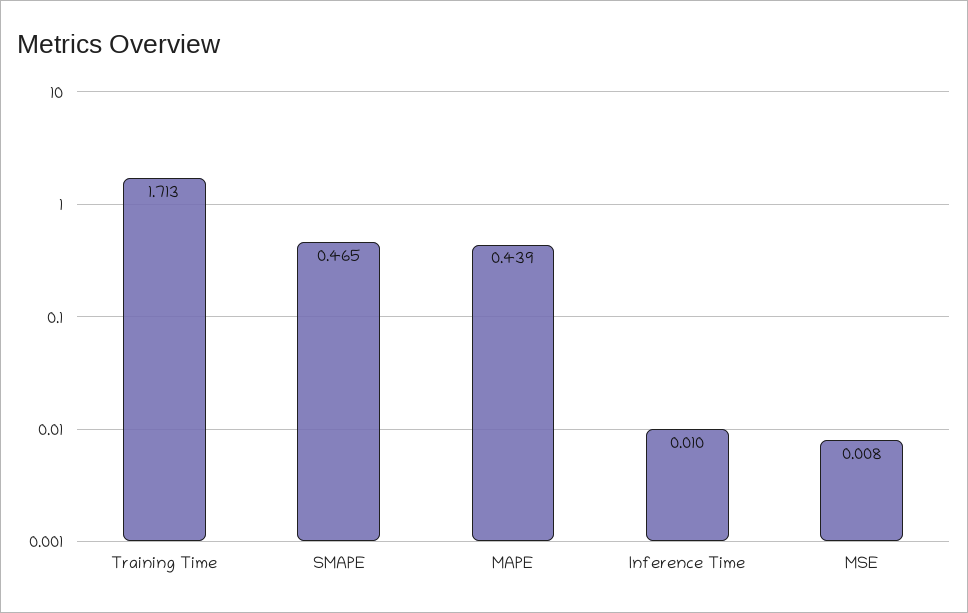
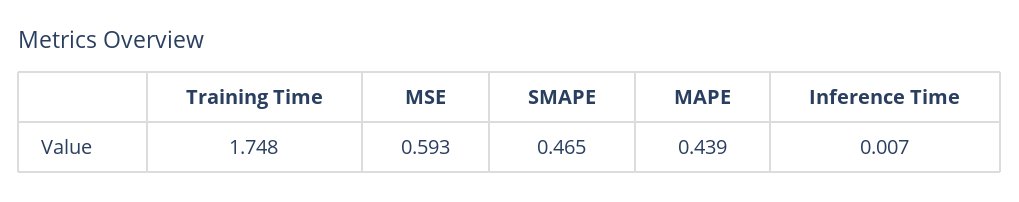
  {
-   "Training Time": 1.713,
+   "Training Time": 1.748,
    "SMAPE": 0.465,
    "MAPE": 0.439,
-   "Inference Time": 0.01,
+   "Inference Time": 0.007,
-   "MSE": 0.008
+   "MSE": 0.593
  }

